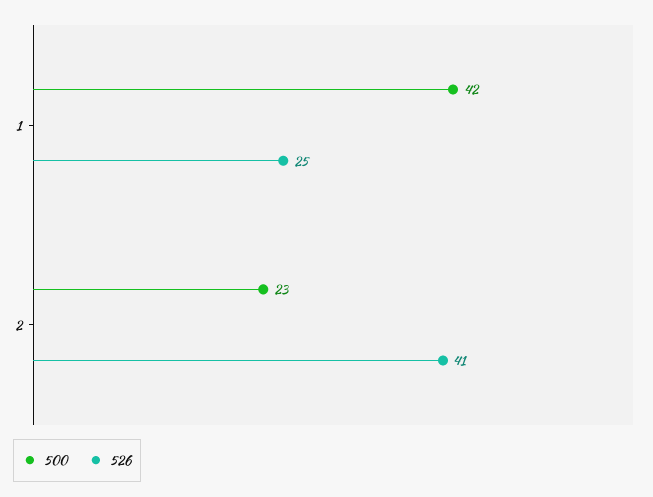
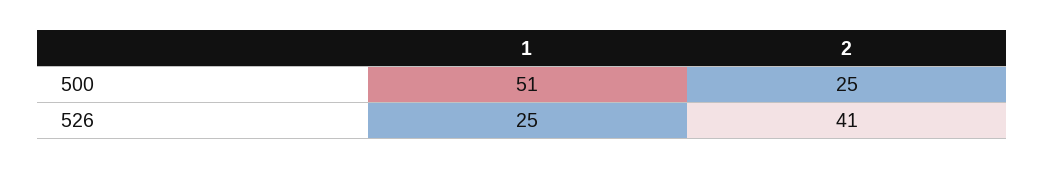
  {
    "500": {
-     "1": 42,
+     "1": 51,
-     "2": 23
+     "2": 25
    },
    "526": {
      "1": 25,
      "2": 41
    }
  }

